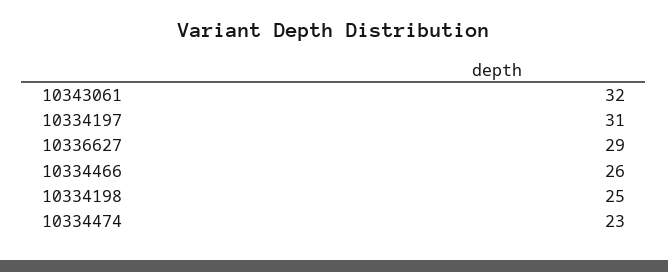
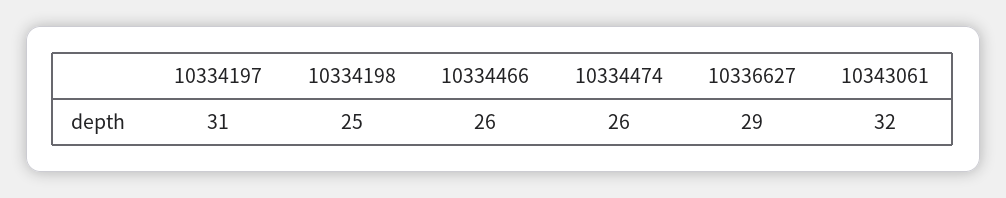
  {
    "10343061": 32,
    "10334197": 31,
    "10336627": 29,
    "10334466": 26,
    "10334198": 25,
-   "10334474": 23
+   "10334474": 26
  }

